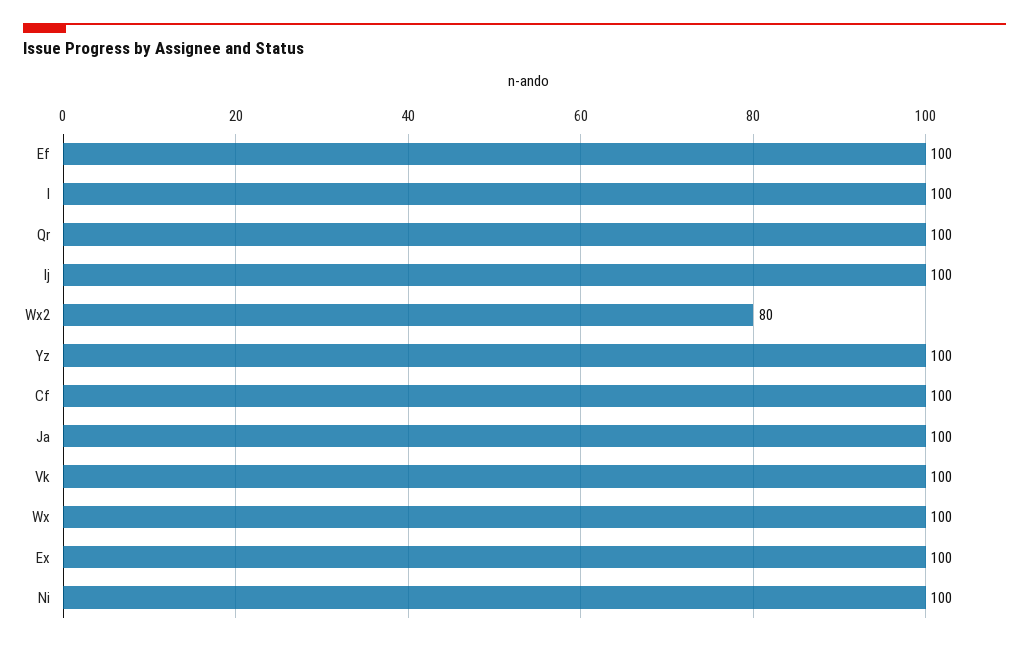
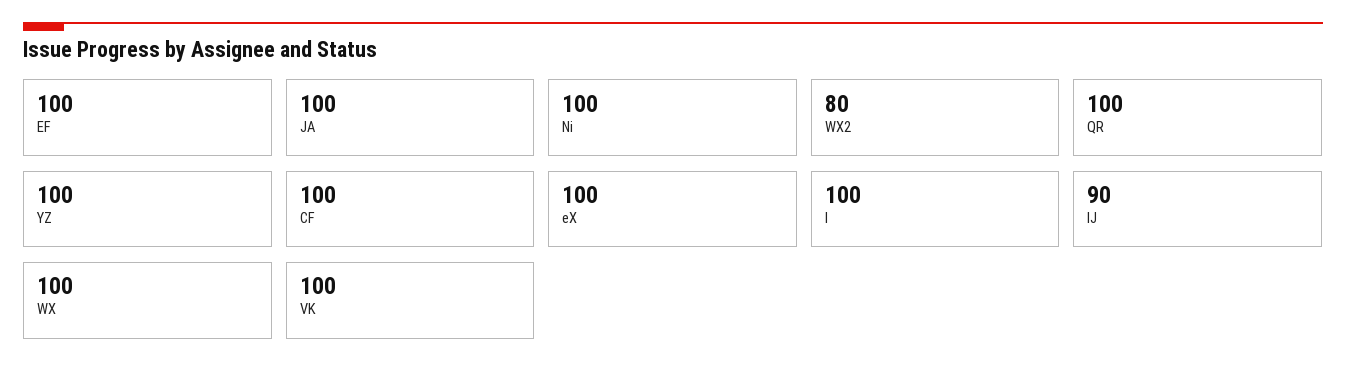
  {
    "Ef": 100,
    "I": 100,
    "Qr": 100,
-   "Ij": 100,
+   "Ij": 90,
    "Wx2": 80,
    "Yz": 100,
    "Cf": 100,
    "Ja": 100,
    "Vk": 100,
    "Wx": 100,
    "Ex": 100,
    "Ni": 100
  }

